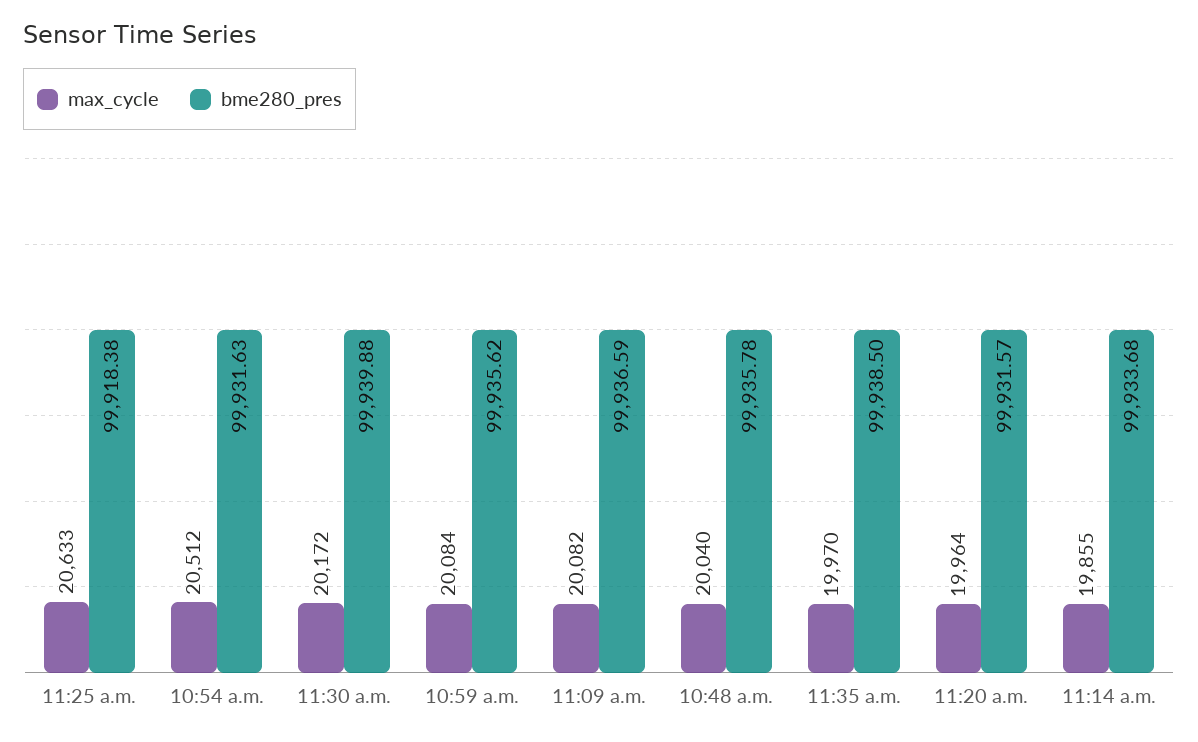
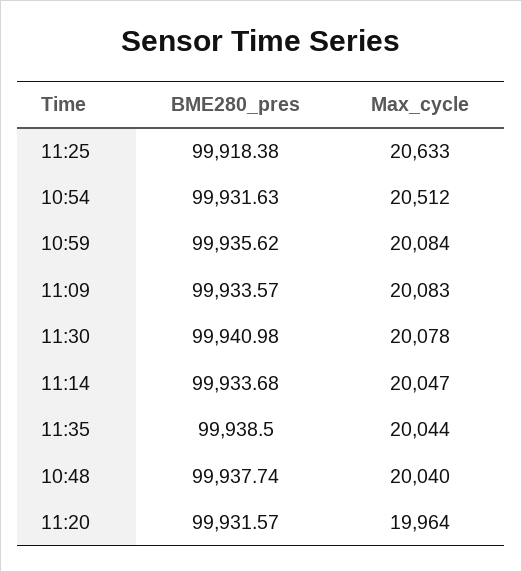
  {
    "max_cycle": {
      "11:25 a.m.": 20633,
      "10:54 a.m.": 20512,
-     "11:30 a.m.": 20172,
+     "11:30 a.m.": 20078,
      "10:59 a.m.": 20084,
-     "11:09 a.m.": 20082,
+     "11:09 a.m.": 20083,
      "10:48 a.m.": 20040,
-     "11:35 a.m.": 19970,
+     "11:35 a.m.": 20044,
      "11:20 a.m.": 19964,
-     "11:14 a.m.": 19855
+     "11:14 a.m.": 20047
    },
    "bme280_pres": {
      "11:25 a.m.": 99918.38,
      "10:54 a.m.": 99931.63,
-     "11:30 a.m.": 99939.88,
+     "11:30 a.m.": 99940.98,
      "10:59 a.m.": 99935.62,
-     "11:09 a.m.": 99936.59,
+     "11:09 a.m.": 99933.57,
-     "10:48 a.m.": 99935.78,
+     "10:48 a.m.": 99937.74,
      "11:35 a.m.": 99938.5,
      "11:20 a.m.": 99931.57,
      "11:14 a.m.": 99933.68
    }
  }

